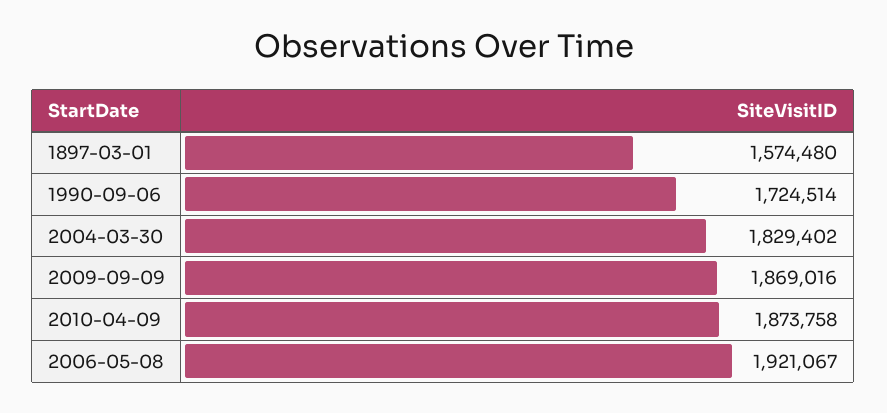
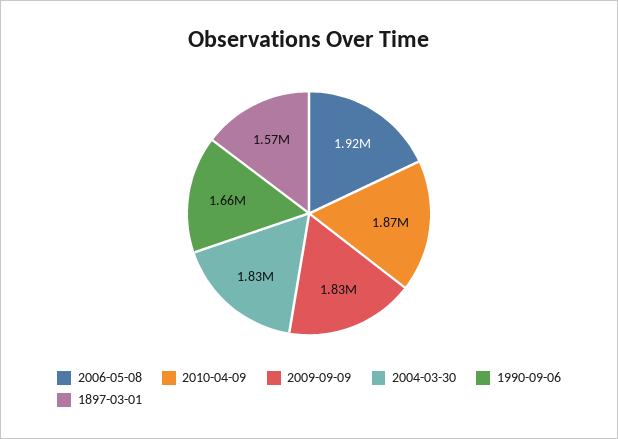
  {
    "1897-03-01": 1574480,
-   "1990-09-06": 1724514,
+   "1990-09-06": 1660000,
    "2004-03-30": 1829402,
-   "2009-09-09": 1869016,
+   "2009-09-09": 1830000,
    "2010-04-09": 1873758,
    "2006-05-08": 1921067
  }

